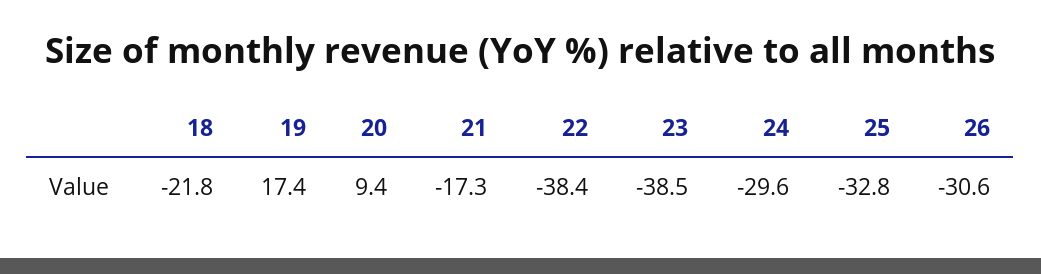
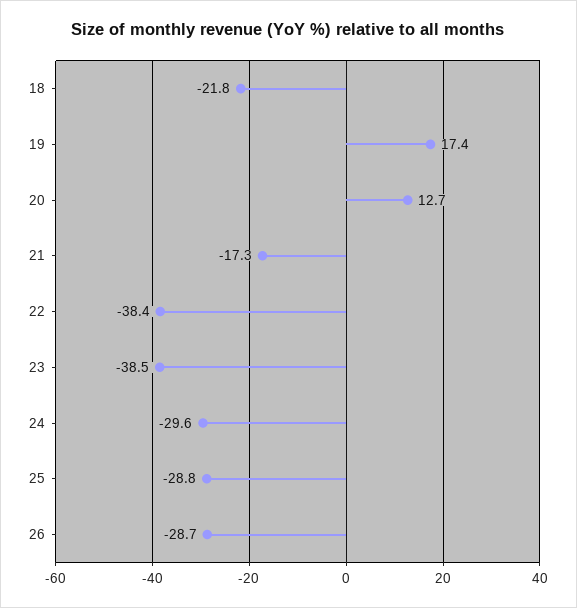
  {
    "18": -21.8,
    "19": 17.4,
-   "20": 9.4,
+   "20": 12.7,
    "21": -17.3,
    "22": -38.4,
    "23": -38.5,
    "24": -29.6,
-   "25": -32.8,
+   "25": -28.8,
-   "26": -30.6
+   "26": -28.7
  }

